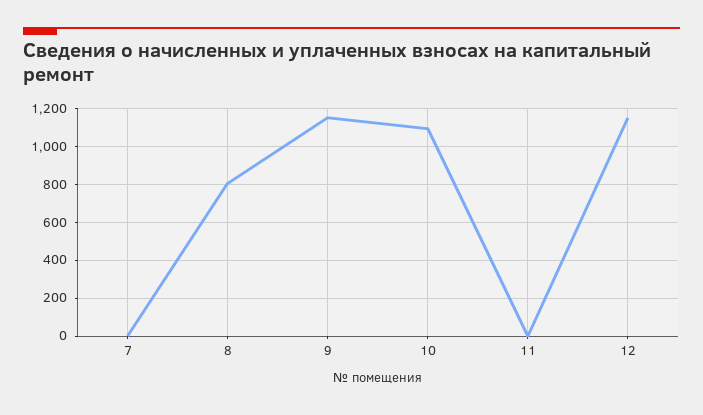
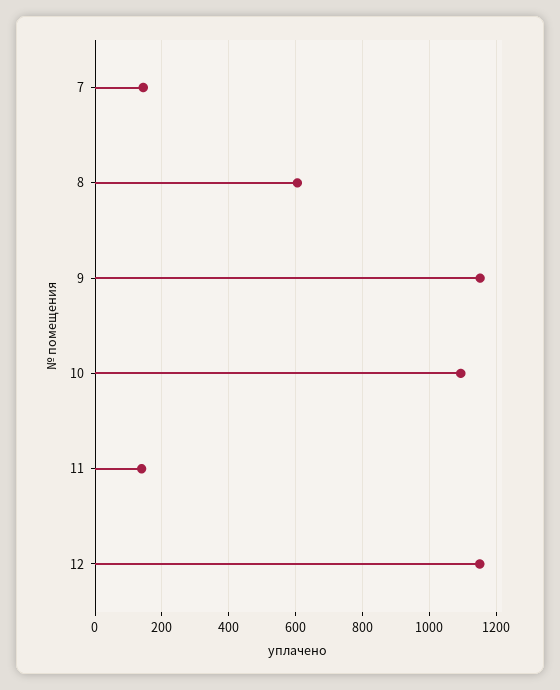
  {
-   "7": 0,
+   "7": 140,
-   "8": 800,
+   "8": 600,
    "9": 1160,
    "10": 1100,
-   "11": 0,
+   "11": 140,
    "12": 1160
  }

